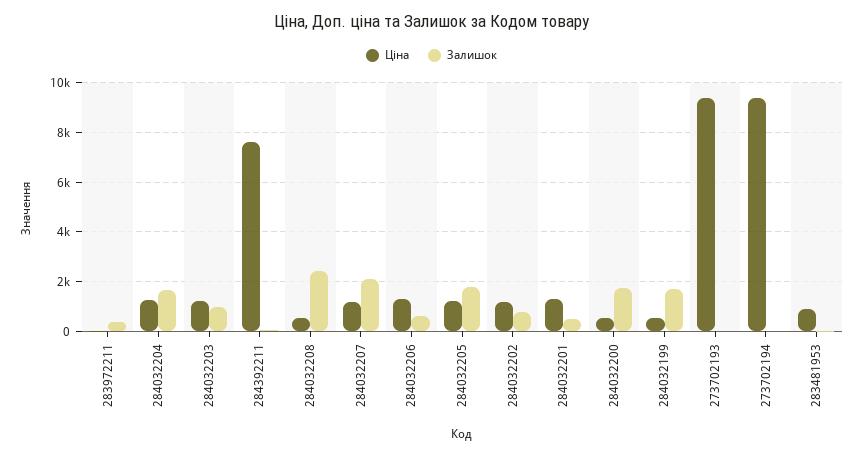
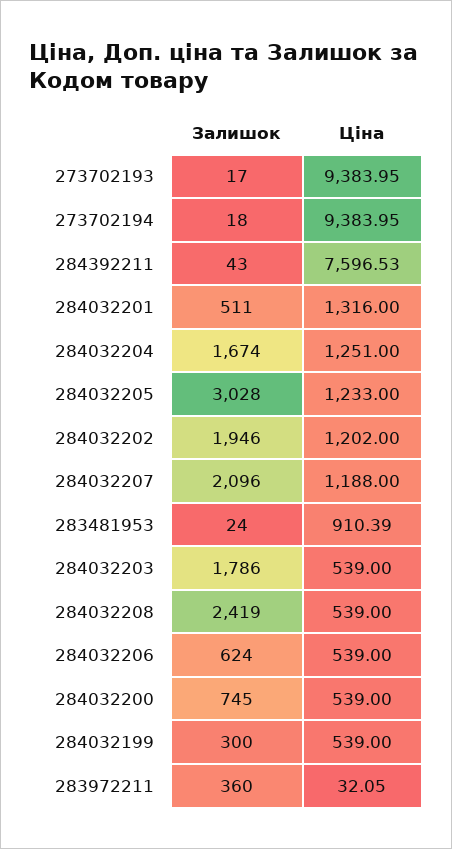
  {
    "Ціна": {
      "283972211": 32.05,
      "284032204": 1251,
-     "284032203": 1250,
+     "284032203": 539,
      "284392211": 7596.53,
      "284032208": 539,
      "284032207": 1188,
-     "284032206": 1250,
+     "284032206": 539,
      "284032205": 1233,
      "284032202": 1202,
      "284032201": 1316,
      "284032200": 539,
      "284032199": 539,
      "273702193": 9383.95,
      "273702194": 9383.95,
      "283481953": 910.39
    },
    "Залишок": {
      "283972211": 360,
      "284032204": 1674,
-     "284032203": 1000,
+     "284032203": 1786,
      "284392211": 43,
      "284032208": 2419,
      "284032207": 2096,
      "284032206": 624,
-     "284032205": 1750,
+     "284032205": 3028,
-     "284032202": 750,
+     "284032202": 1946,
      "284032201": 511,
-     "284032200": 1750,
+     "284032200": 745,
-     "284032199": 1750,
+     "284032199": 300,
      "273702193": 17,
      "273702194": 18,
      "283481953": 24
    }
  }

